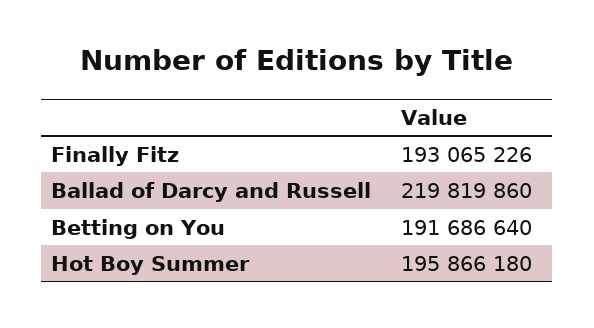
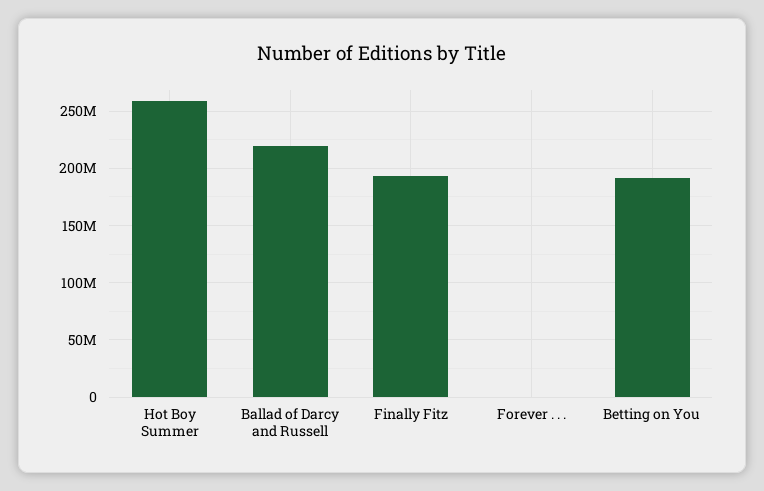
  {
    "Finally Fitz": 193065226,
    "Ballad of Darcy and Russell": 219819860,
    "Betting on You": 191686640,
-   "Hot Boy Summer": 195866180
+   "Hot Boy Summer": 260000000,
+   "Forever . . .": 0
  }

